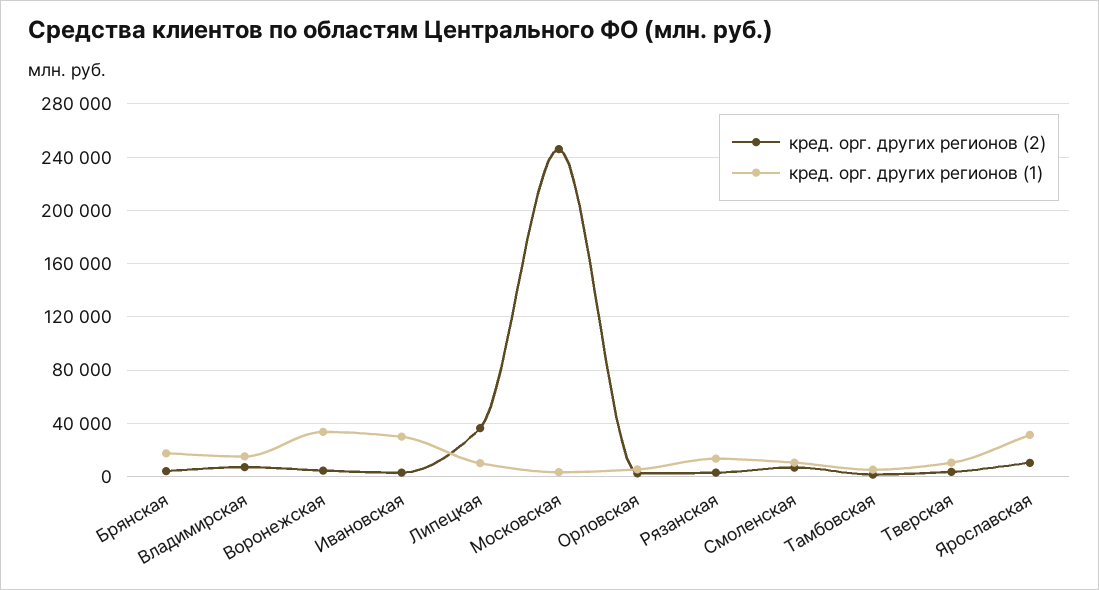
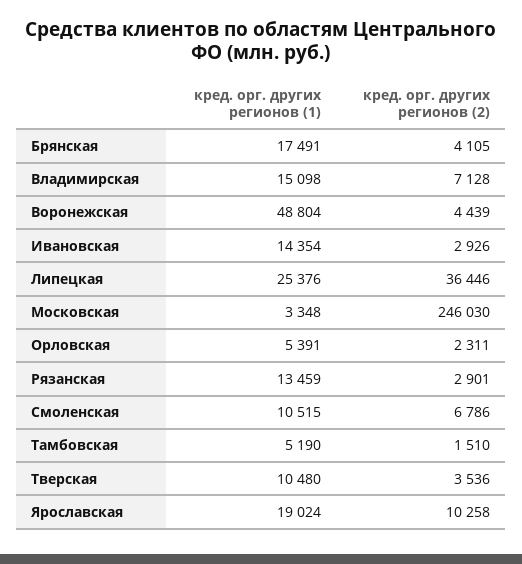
  {
    "кред. орг. других регионов (2)": {
      "Брянская": 4105,
      "Владимирская": 7128,
      "Воронежская": 4439,
      "Ивановская": 2926,
      "Липецкая": 36446,
      "Московская": 246030,
      "Орловская": 2311,
      "Рязанская": 2901,
      "Смоленская": 6786,
      "Тамбовская": 1510,
      "Тверская": 3536,
      "Ярославская": 10258
    },
    "кред. орг. других регионов (1)": {
      "Брянская": 17491,
      "Владимирская": 15098,
-     "Воронежская": 35000,
+     "Воронежская": 48804,
-     "Ивановская": 30000,
+     "Ивановская": 14354,
-     "Липецкая": 10000,
+     "Липецкая": 25376,
      "Московская": 3348,
      "Орловская": 5391,
      "Рязанская": 13459,
      "Смоленская": 10515,
      "Тамбовская": 5190,
      "Тверская": 10480,
-     "Ярославская": 30000
+     "Ярославская": 19024
    }
  }

